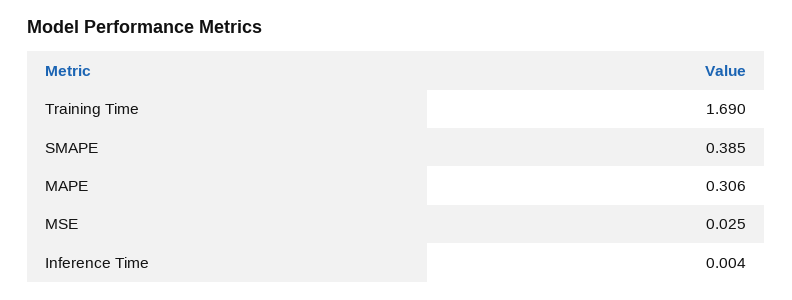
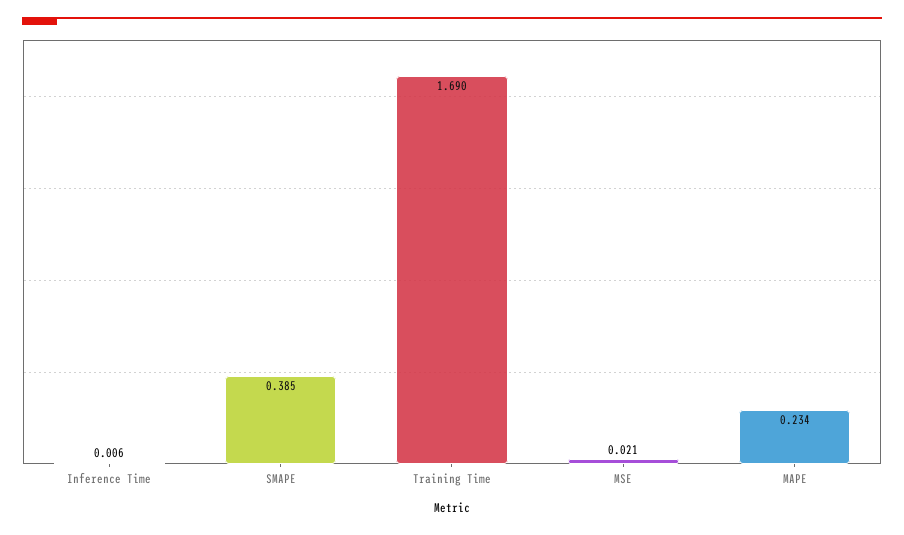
  {
    "Training Time": 1.69,
    "SMAPE": 0.385,
-   "MAPE": 0.306,
+   "MAPE": 0.234,
-   "MSE": 0.025,
+   "MSE": 0.021,
-   "Inference Time": 0.004
+   "Inference Time": 0.006
  }

